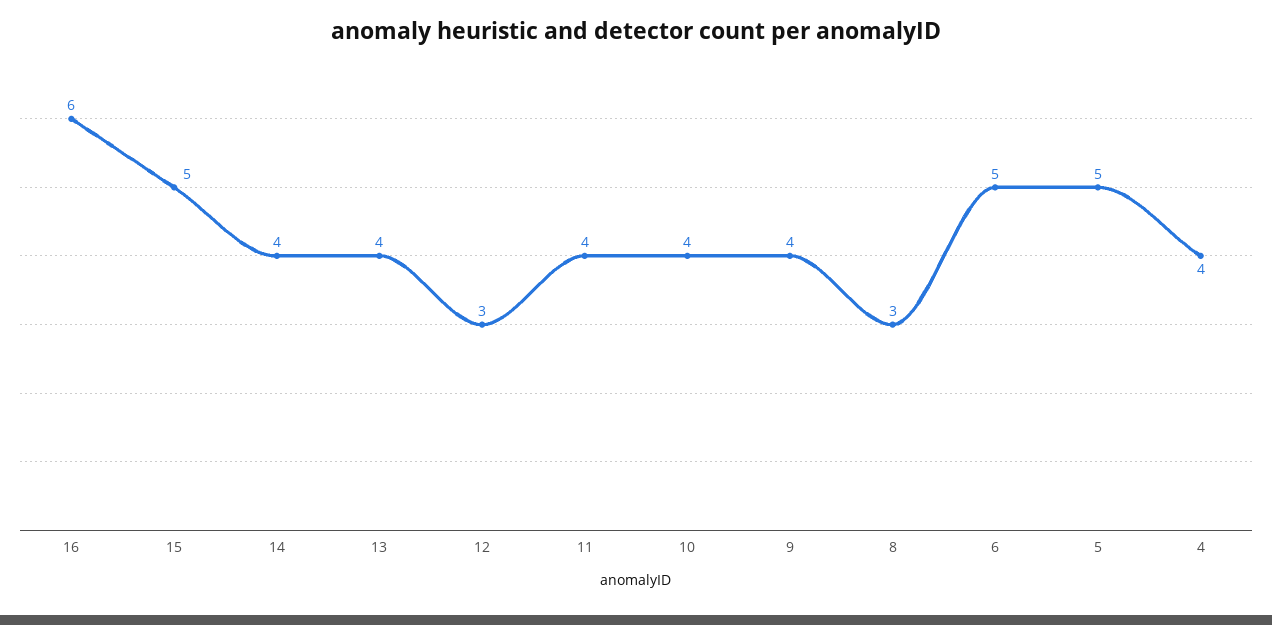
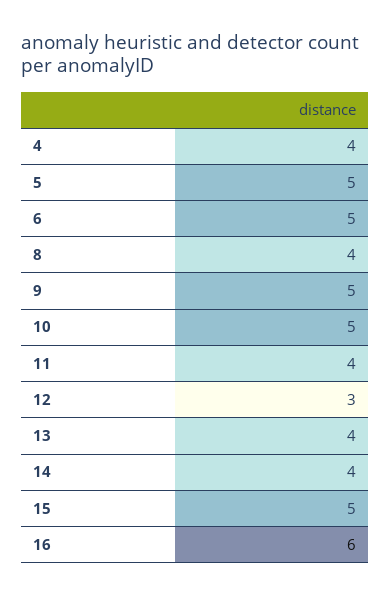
  {
    "16": 6,
    "15": 5,
    "14": 4,
    "13": 4,
    "12": 3,
    "11": 4,
-   "10": 4,
+   "10": 5,
-   "9": 4,
+   "9": 5,
-   "8": 3,
+   "8": 4,
    "6": 5,
    "5": 5,
    "4": 4
  }

